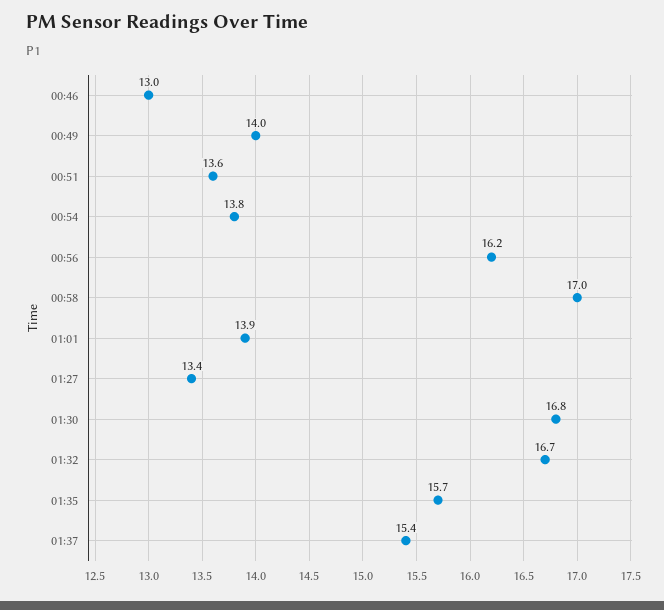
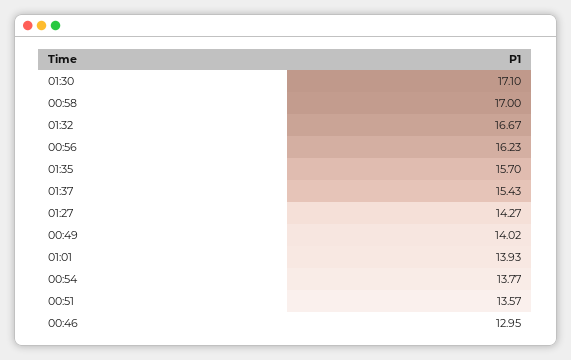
  {
    "00:46": 12.95,
    "00:49": 14.02,
    "00:51": 13.57,
    "00:54": 13.77,
    "00:56": 16.23,
    "00:58": 17,
    "01:01": 13.93,
-   "01:27": 13.4,
+   "01:27": 14.27,
-   "01:30": 16.8,
+   "01:30": 17.1,
    "01:32": 16.67,
    "01:35": 15.7,
    "01:37": 15.43
  }

